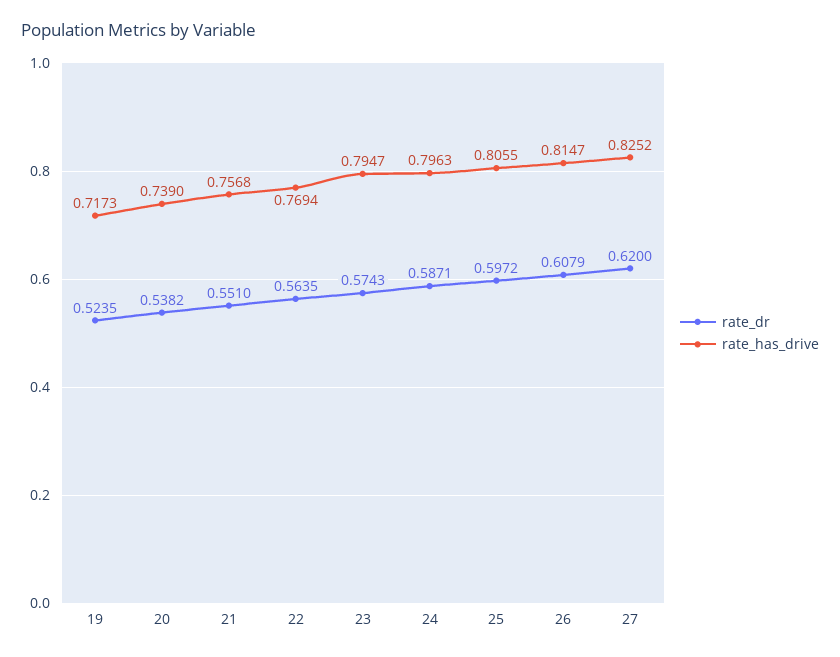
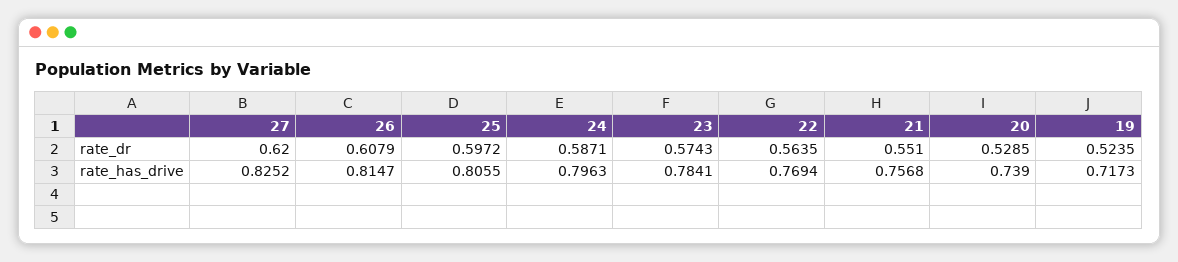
  {
    "rate_dr": {
      "19": 0.5235,
-     "20": 0.5382,
+     "20": 0.5285,
      "21": 0.551,
      "22": 0.5635,
      "23": 0.5743,
      "24": 0.5871,
      "25": 0.5972,
      "26": 0.6079,
      "27": 0.62
    },
    "rate_has_drive": {
      "19": 0.7173,
      "20": 0.739,
      "21": 0.7568,
      "22": 0.7694,
-     "23": 0.7947,
+     "23": 0.7841,
      "24": 0.7963,
      "25": 0.8055,
      "26": 0.8147,
      "27": 0.8252
    }
  }

